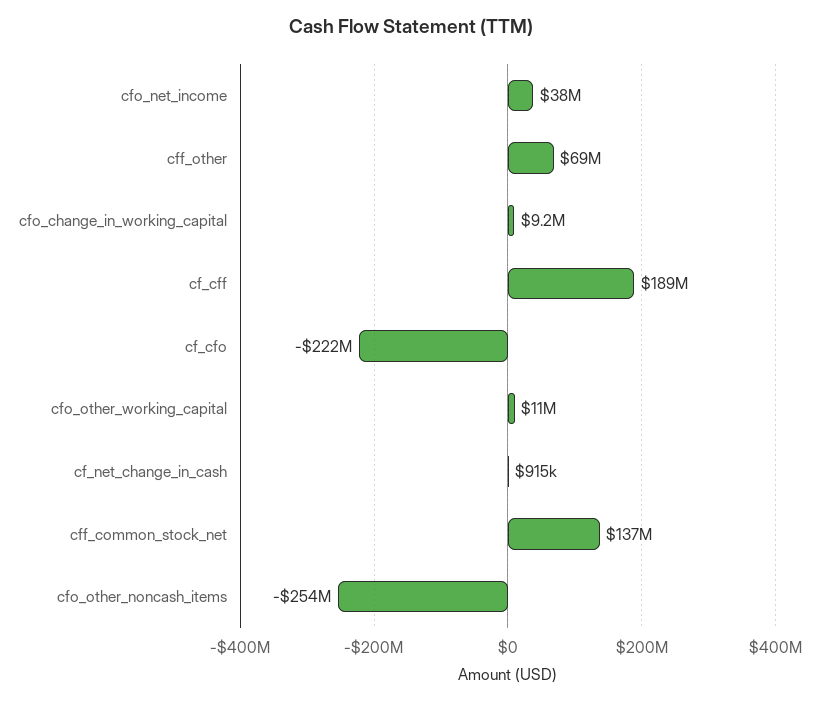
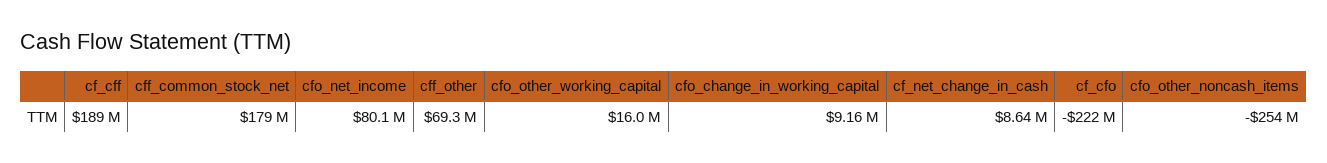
  {
-   "cfo_net_income": 38000000,
+   "cfo_net_income": 80100000,
    "cff_other": 69300000,
    "cfo_change_in_working_capital": 9160000,
    "cf_cff": 189000000,
    "cf_cfo": -222000000,
-   "cfo_other_working_capital": 11000000,
+   "cfo_other_working_capital": 16000000,
-   "cf_net_change_in_cash": 915000,
+   "cf_net_change_in_cash": 8640000,
-   "cff_common_stock_net": 137000000,
+   "cff_common_stock_net": 179000000,
    "cfo_other_noncash_items": -254000000
  }

